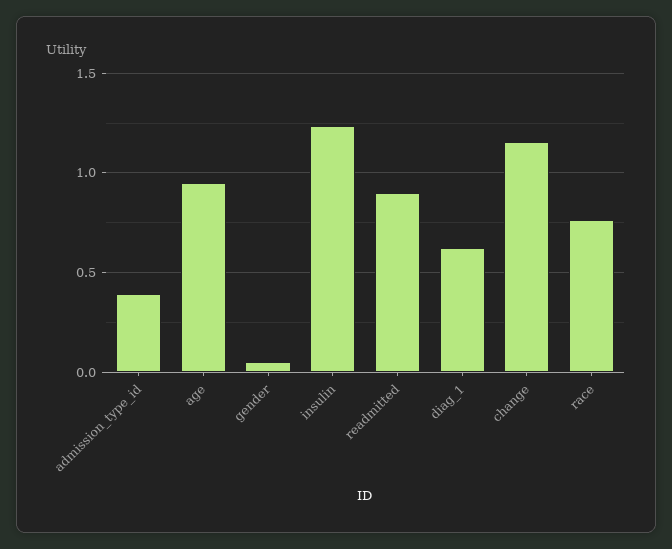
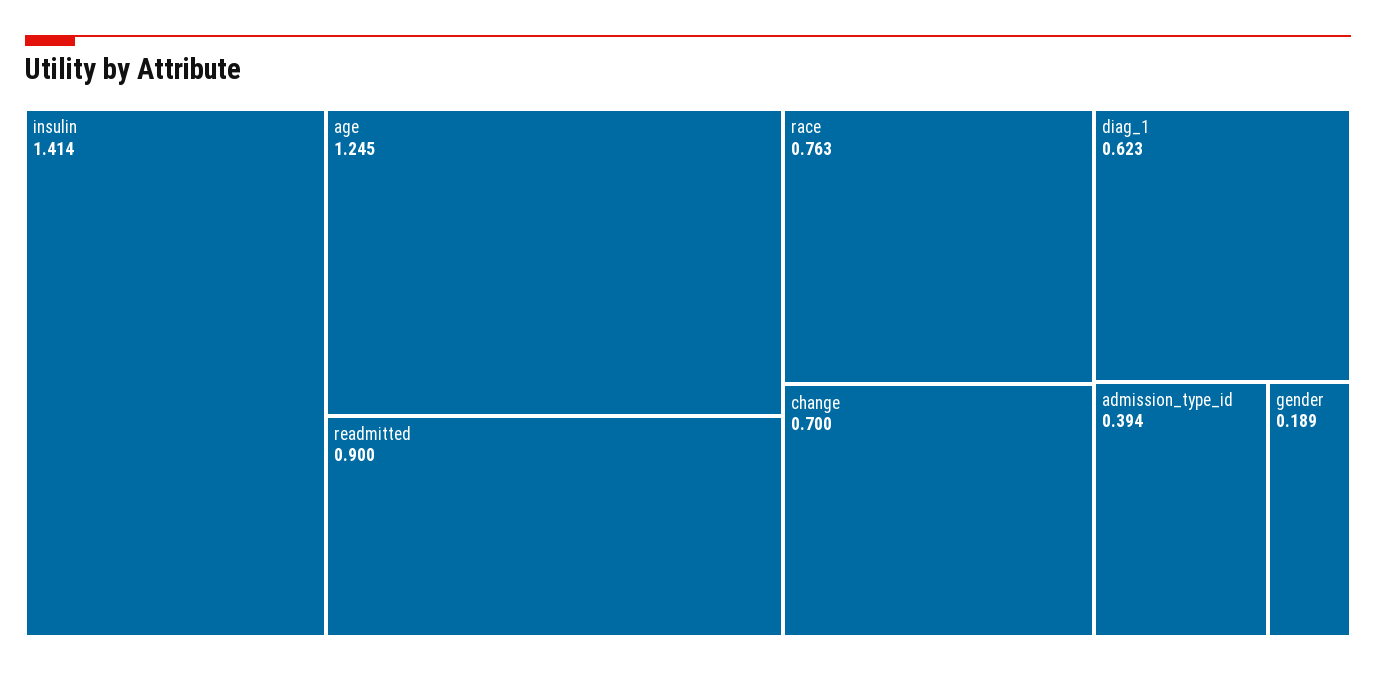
  {
    "admission_type_id": 0.394,
-   "age": 0.95,
+   "age": 1.245,
-   "gender": 0.05,
+   "gender": 0.189,
-   "insulin": 1.25,
+   "insulin": 1.414,
    "readmitted": 0.9,
    "diag_1": 0.623,
-   "change": 1.15,
+   "change": 0.7,
    "race": 0.763
  }

